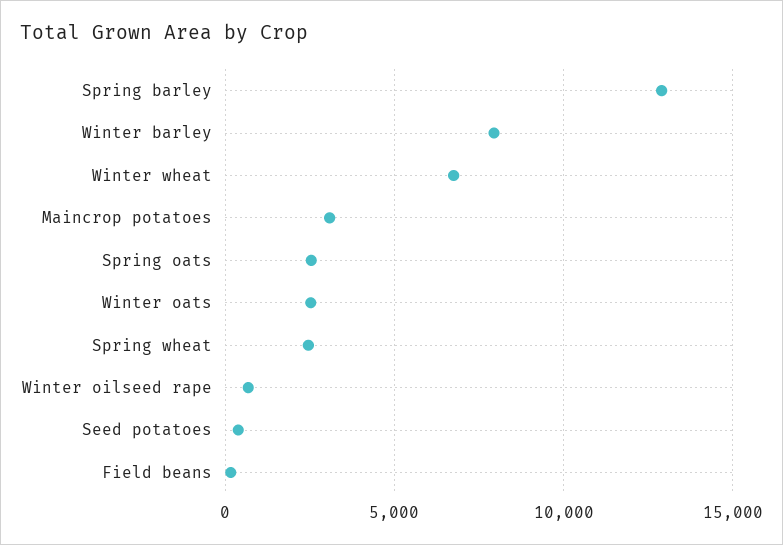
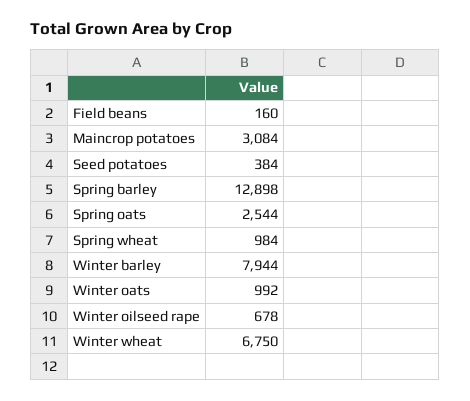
  {
    "Spring barley": 12898,
    "Winter barley": 7944,
    "Winter wheat": 6750,
    "Maincrop potatoes": 3084,
    "Spring oats": 2544,
-   "Winter oats": 2500,
+   "Winter oats": 992,
-   "Spring wheat": 2500,
+   "Spring wheat": 984,
    "Winter oilseed rape": 678,
    "Seed potatoes": 384,
    "Field beans": 160
  }

